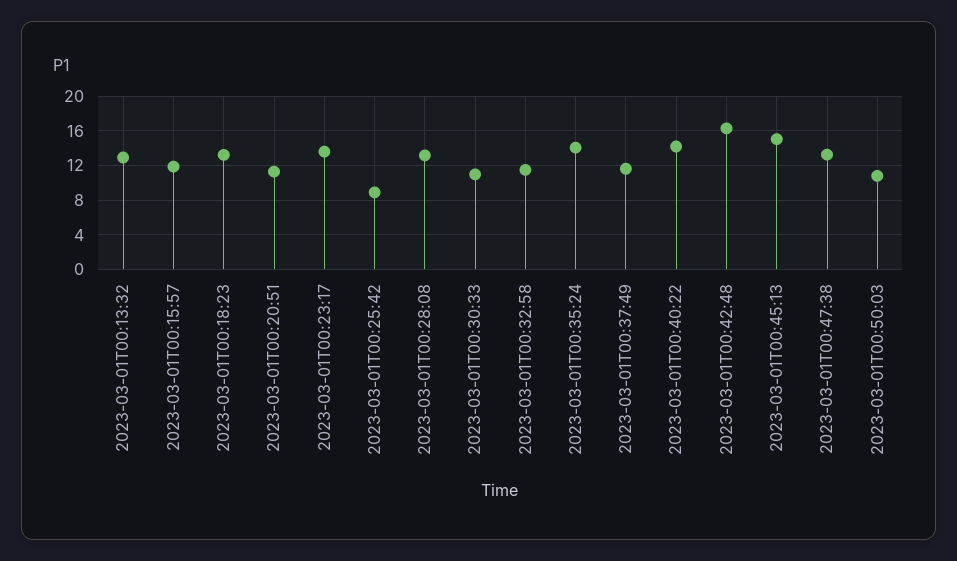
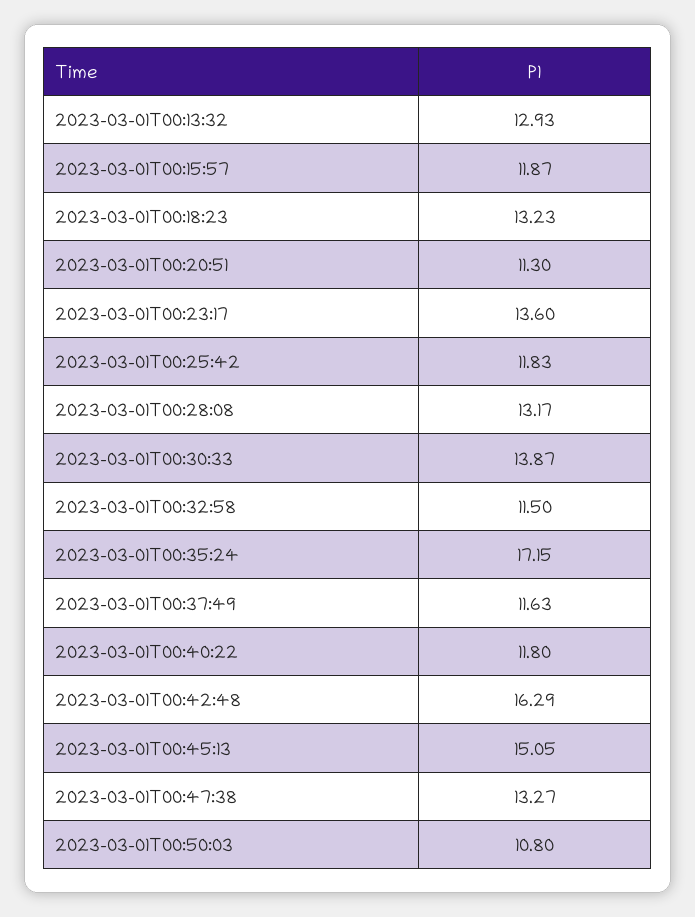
  {
    "2023-03-01T00:13:32": 12.93,
    "2023-03-01T00:15:57": 11.87,
    "2023-03-01T00:18:23": 13.23,
    "2023-03-01T00:20:51": 11.3,
    "2023-03-01T00:23:17": 13.6,
-   "2023-03-01T00:25:42": 9,
+   "2023-03-01T00:25:42": 11.83,
    "2023-03-01T00:28:08": 13.17,
-   "2023-03-01T00:30:33": 11,
+   "2023-03-01T00:30:33": 13.87,
    "2023-03-01T00:32:58": 11.5,
-   "2023-03-01T00:35:24": 14,
+   "2023-03-01T00:35:24": 17.15,
    "2023-03-01T00:37:49": 11.63,
-   "2023-03-01T00:40:22": 14,
+   "2023-03-01T00:40:22": 11.8,
    "2023-03-01T00:42:48": 16.29,
    "2023-03-01T00:45:13": 15.05,
    "2023-03-01T00:47:38": 13.27,
    "2023-03-01T00:50:03": 10.8
  }

